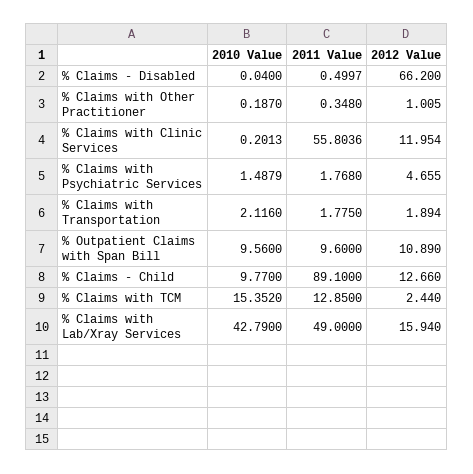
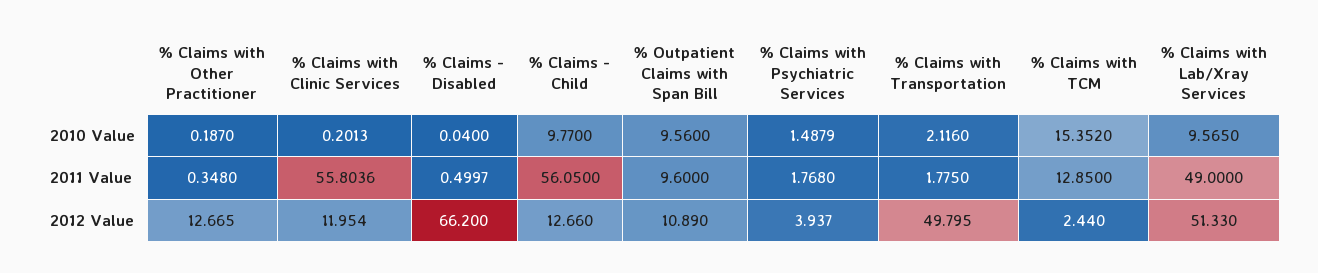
  {
    "2010 Value": {
      "% Claims - Disabled": 0.04,
      "% Claims with Other Practitioner": 0.187,
      "% Claims with Clinic Services": 0.2013,
      "% Claims with Psychiatric Services": 1.4879,
      "% Claims with Transportation": 2.116,
      "% Outpatient Claims with Span Bill": 9.56,
      "% Claims - Child": 9.77,
      "% Claims with TCM": 15.352,
-     "% Claims with Lab/Xray Services": 42.79
+     "% Claims with Lab/Xray Services": 9.565
    },
    "2011 Value": {
      "% Claims - Disabled": 0.4997,
      "% Claims with Other Practitioner": 0.348,
      "% Claims with Clinic Services": 55.8036,
      "% Claims with Psychiatric Services": 1.768,
      "% Claims with Transportation": 1.775,
      "% Outpatient Claims with Span Bill": 9.6,
-     "% Claims - Child": 89.1,
+     "% Claims - Child": 56.05,
      "% Claims with TCM": 12.85,
      "% Claims with Lab/Xray Services": 49
    },
    "2012 Value": {
      "% Claims - Disabled": 66.2,
-     "% Claims with Other Practitioner": 1.005,
+     "% Claims with Other Practitioner": 12.665,
      "% Claims with Clinic Services": 11.954,
-     "% Claims with Psychiatric Services": 4.655,
+     "% Claims with Psychiatric Services": 3.937,
-     "% Claims with Transportation": 1.894,
+     "% Claims with Transportation": 49.795,
      "% Outpatient Claims with Span Bill": 10.89,
      "% Claims - Child": 12.66,
      "% Claims with TCM": 2.44,
-     "% Claims with Lab/Xray Services": 15.94
+     "% Claims with Lab/Xray Services": 51.33
    }
  }

